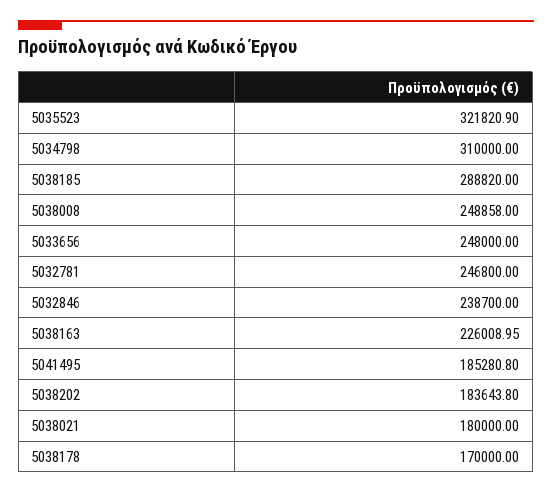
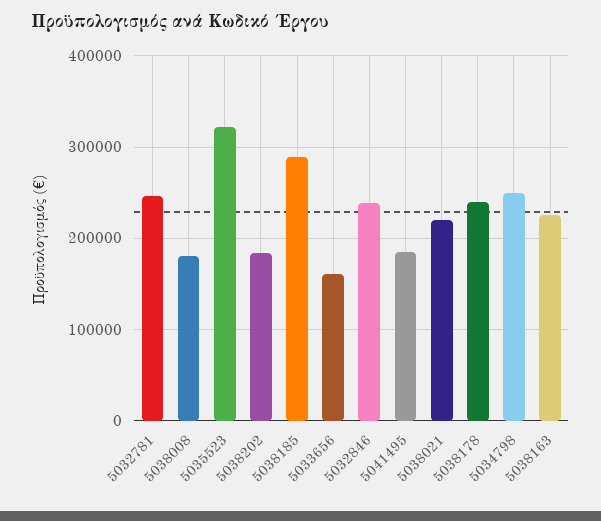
  {
    "5035523": 321820.9,
-   "5034798": 310000,
+   "5034798": 250000,
    "5038185": 288820,
-   "5038008": 248858,
+   "5038008": 180000,
-   "5033656": 248000,
+   "5033656": 160000,
    "5032781": 246800,
    "5032846": 238700,
    "5038163": 226008.95,
    "5041495": 185280.8,
    "5038202": 183643.8,
-   "5038021": 180000,
+   "5038021": 220000,
-   "5038178": 170000
+   "5038178": 240000
  }

